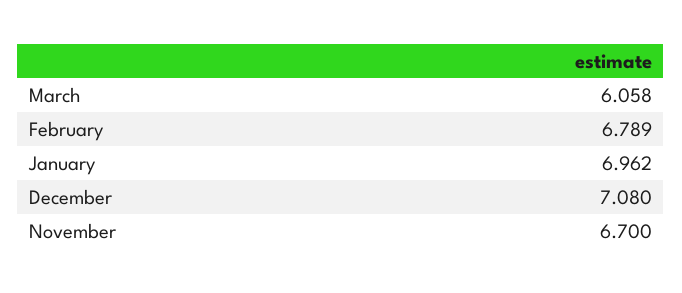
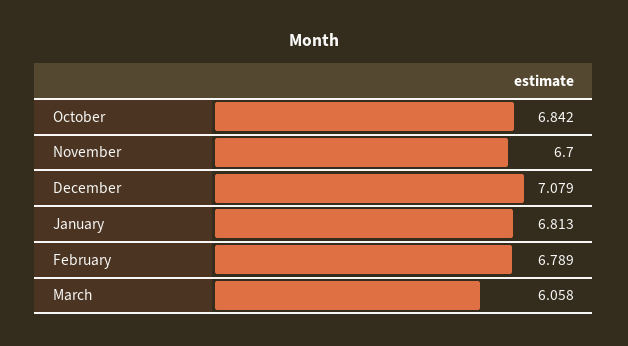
  {
    "March": 6.058,
    "February": 6.789,
-   "January": 6.962,
+   "January": 6.813,
-   "December": 7.08,
+   "December": 7.079,
-   "November": 6.7
+   "November": 6.7,
+   "October": 6.842
  }

